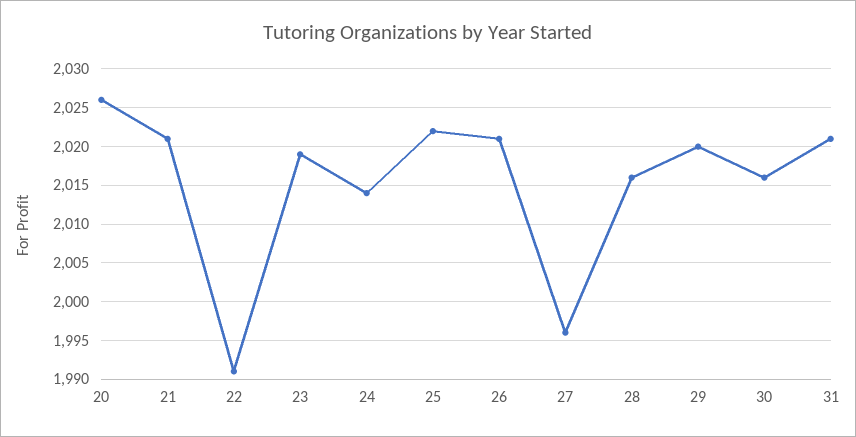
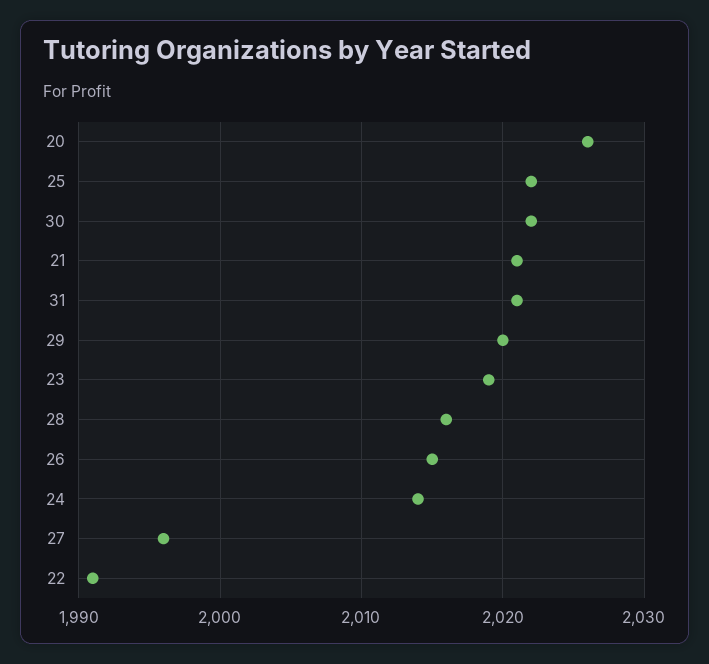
  {
    "20": 2026,
    "21": 2021,
    "22": 1991,
    "23": 2019,
    "24": 2014,
    "25": 2022,
-   "26": 2021,
+   "26": 2015,
    "27": 1996,
    "28": 2016,
    "29": 2020,
-   "30": 2016,
+   "30": 2022,
    "31": 2021
  }

